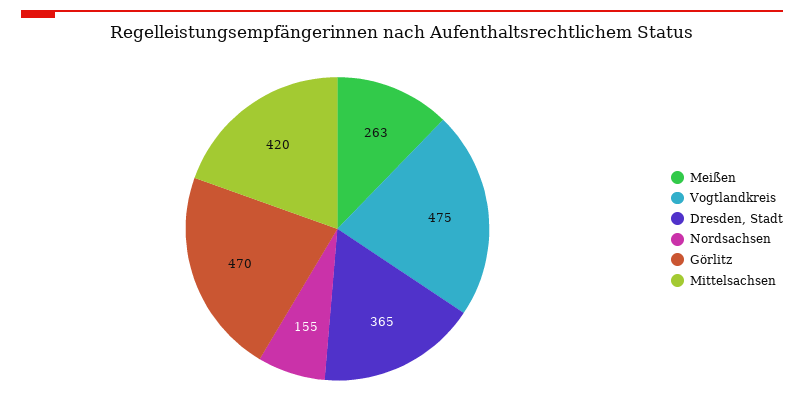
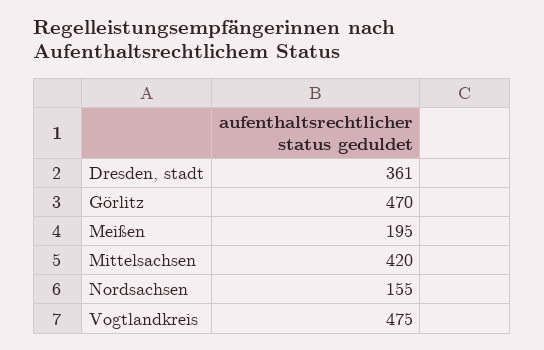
  {
-   "Meißen": 263,
+   "Meißen": 195,
    "Vogtlandkreis": 475,
-   "Dresden, Stadt": 365,
+   "Dresden, Stadt": 361,
    "Nordsachsen": 155,
    "Görlitz": 470,
    "Mittelsachsen": 420
  }

